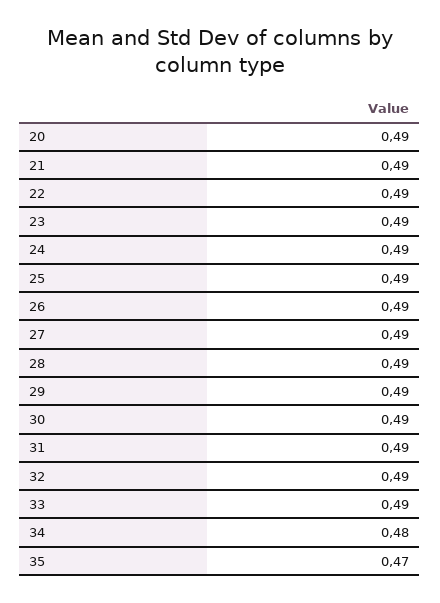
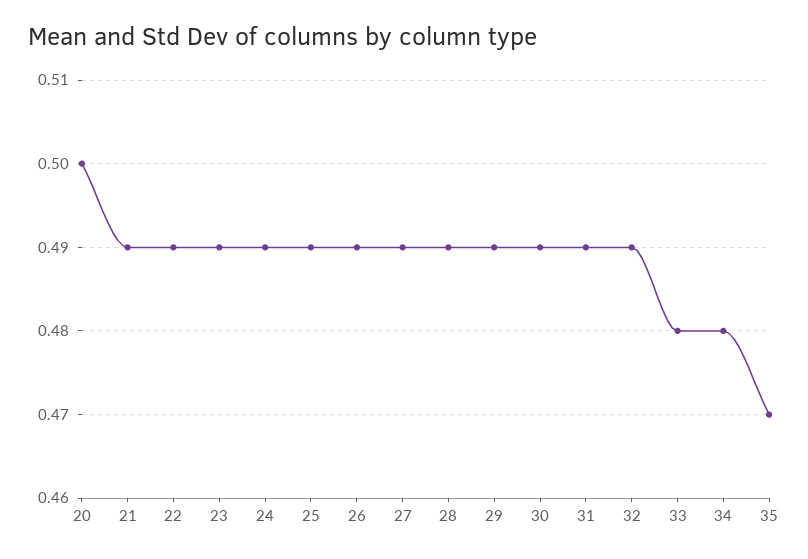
  {
-   "20": 0.49,
+   "20": 0.5,
    "21": 0.49,
    "22": 0.49,
    "23": 0.49,
    "24": 0.49,
    "25": 0.49,
    "26": 0.49,
    "27": 0.49,
    "28": 0.49,
    "29": 0.49,
    "30": 0.49,
    "31": 0.49,
    "32": 0.49,
-   "33": 0.49,
+   "33": 0.48,
    "34": 0.48,
    "35": 0.47
  }

